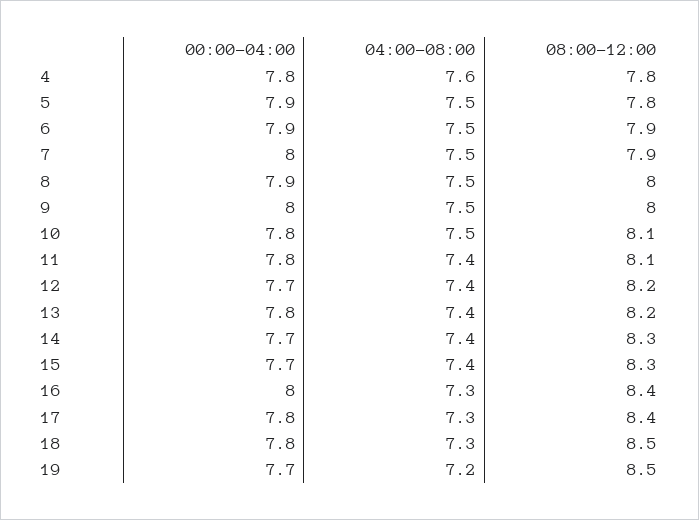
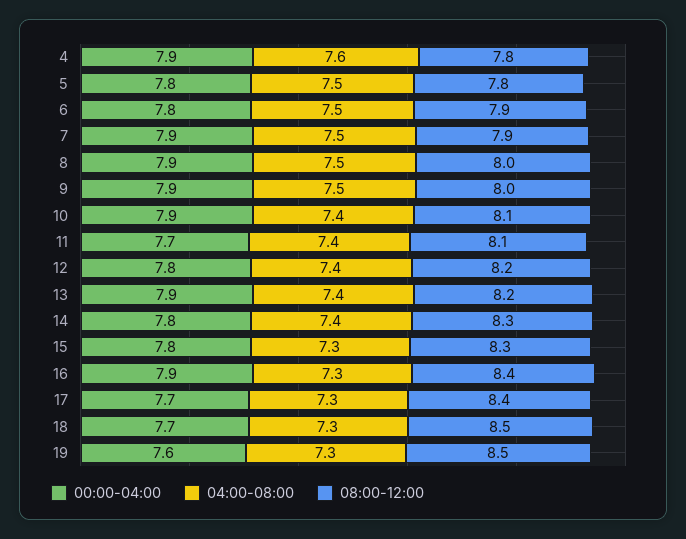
  {
    "00:00-04:00": {
-     "4": 7.8,
+     "4": 7.9,
-     "5": 7.9,
+     "5": 7.8,
-     "6": 7.9,
+     "6": 7.8,
-     "7": 8,
+     "7": 7.9,
      "8": 7.9,
-     "9": 8,
+     "9": 7.9,
-     "10": 7.8,
+     "10": 7.9,
-     "11": 7.8,
+     "11": 7.7,
-     "12": 7.7,
+     "12": 7.8,
-     "13": 7.8,
+     "13": 7.9,
-     "14": 7.7,
+     "14": 7.8,
-     "15": 7.7,
+     "15": 7.8,
-     "16": 8,
+     "16": 7.9,
-     "17": 7.8,
+     "17": 7.7,
-     "18": 7.8,
+     "18": 7.7,
-     "19": 7.7
+     "19": 7.6
    },
    "04:00-08:00": {
      "4": 7.6,
      "5": 7.5,
      "6": 7.5,
      "7": 7.5,
      "8": 7.5,
      "9": 7.5,
-     "10": 7.5,
+     "10": 7.4,
      "11": 7.4,
      "12": 7.4,
      "13": 7.4,
      "14": 7.4,
-     "15": 7.4,
+     "15": 7.3,
      "16": 7.3,
      "17": 7.3,
      "18": 7.3,
-     "19": 7.2
+     "19": 7.3
    },
    "08:00-12:00": {
      "4": 7.8,
      "5": 7.8,
      "6": 7.9,
      "7": 7.9,
      "8": 8,
      "9": 8,
      "10": 8.1,
      "11": 8.1,
      "12": 8.2,
      "13": 8.2,
      "14": 8.3,
      "15": 8.3,
      "16": 8.4,
      "17": 8.4,
      "18": 8.5,
      "19": 8.5
    }
  }

